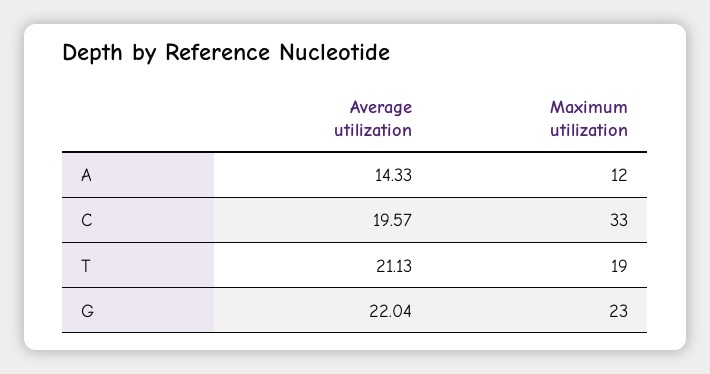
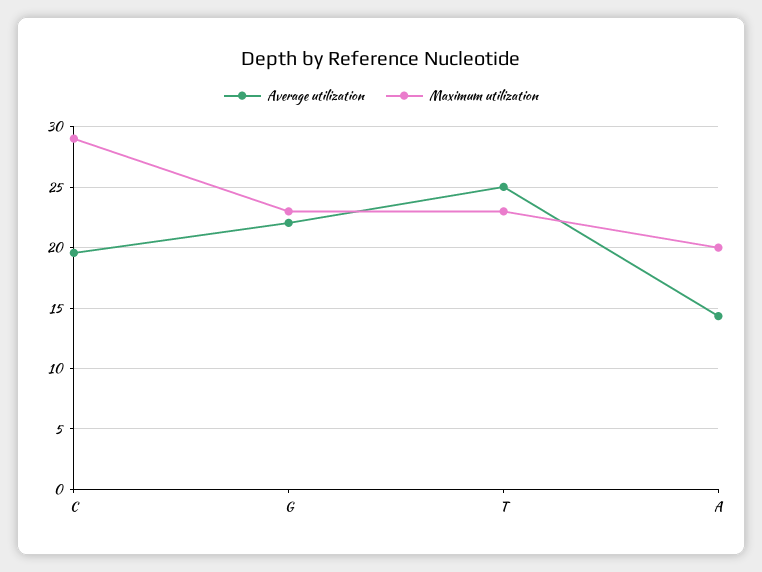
  {
    "Average utilization": {
      "A": 14.33,
      "C": 19.57,
-     "T": 21.13,
+     "T": 25,
      "G": 22.04
    },
    "Maximum utilization": {
-     "A": 12,
+     "A": 20,
-     "C": 33,
+     "C": 29,
-     "T": 19,
+     "T": 23,
      "G": 23
    }
  }

